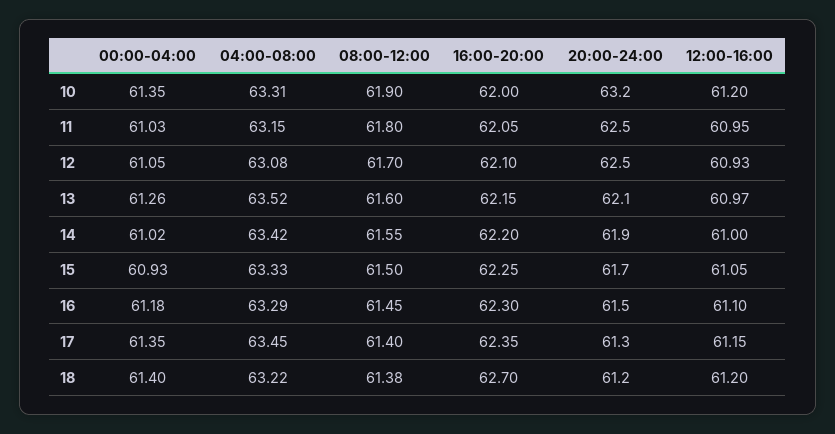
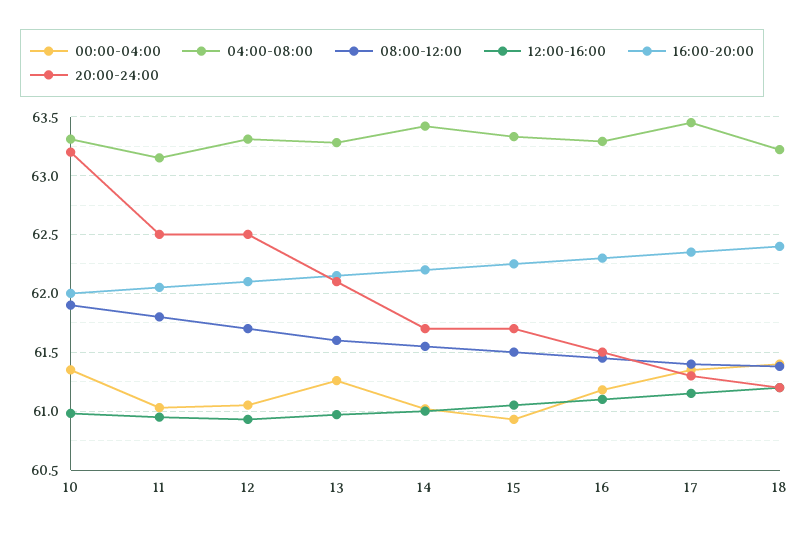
  {
    "00:00-04:00": {
      "10": 61.35,
      "11": 61.03,
      "12": 61.05,
      "13": 61.26,
      "14": 61.02,
      "15": 60.93,
      "16": 61.18,
      "17": 61.35,
      "18": 61.4
    },
    "04:00-08:00": {
      "10": 63.31,
      "11": 63.15,
-     "12": 63.08,
+     "12": 63.3,
-     "13": 63.52,
+     "13": 63.3,
      "14": 63.42,
      "15": 63.33,
      "16": 63.29,
      "17": 63.45,
      "18": 63.22
    },
    "08:00-12:00": {
      "10": 61.9,
      "11": 61.8,
      "12": 61.7,
      "13": 61.6,
      "14": 61.55,
      "15": 61.5,
      "16": 61.45,
      "17": 61.4,
      "18": 61.38
    },
    "16:00-20:00": {
      "10": 62,
      "11": 62.05,
      "12": 62.1,
      "13": 62.15,
      "14": 62.2,
      "15": 62.25,
      "16": 62.3,
      "17": 62.35,
-     "18": 62.7
+     "18": 62.4
    },
    "20:00-24:00": {
      "10": 63.2,
      "11": 62.5,
      "12": 62.5,
      "13": 62.1,
-     "14": 61.9,
+     "14": 61.7,
      "15": 61.7,
      "16": 61.5,
      "17": 61.3,
      "18": 61.2
    },
    "12:00-16:00": {
-     "10": 61.2,
+     "10": 61,
      "11": 60.95,
      "12": 60.93,
      "13": 60.97,
      "14": 61,
      "15": 61.05,
      "16": 61.1,
      "17": 61.15,
      "18": 61.2
    }
  }

